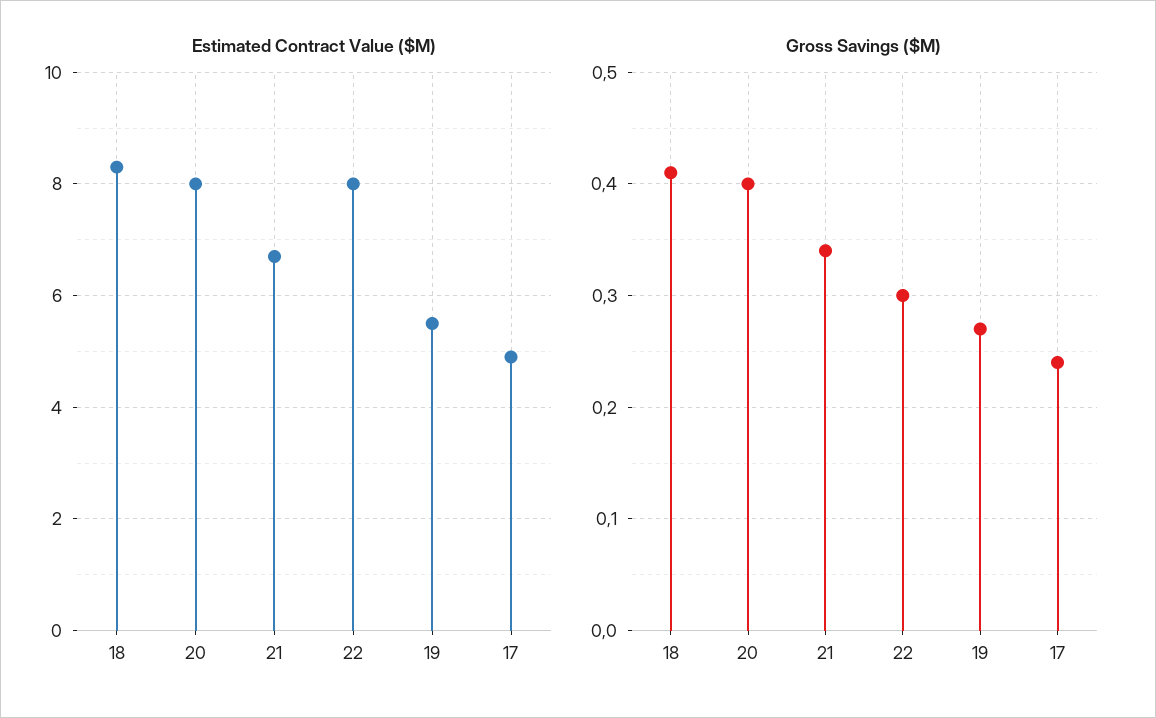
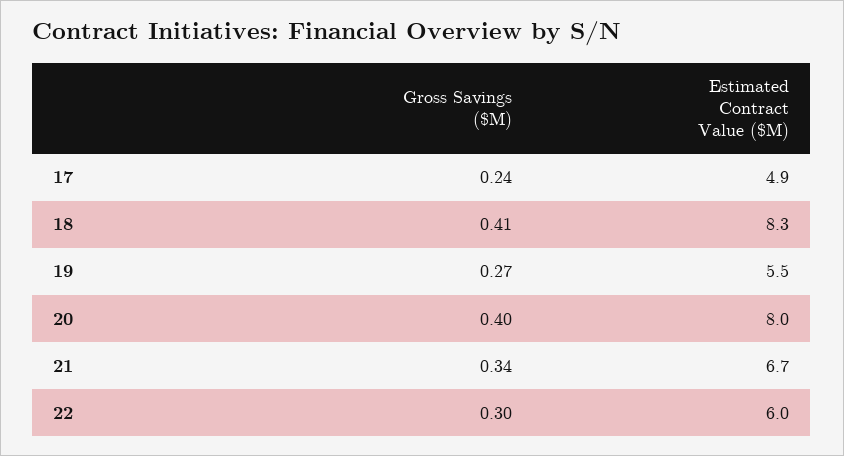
  {
    "Estimated Contract Value ($M)": {
      "18": 8.3,
      "20": 8,
      "21": 6.7,
-     "22": 8,
+     "22": 6,
      "19": 5.5,
      "17": 4.9
    },
    "Gross Savings ($M)": {
      "18": 0.41,
      "20": 0.4,
      "21": 0.34,
      "22": 0.3,
      "19": 0.27,
      "17": 0.24
    }
  }

